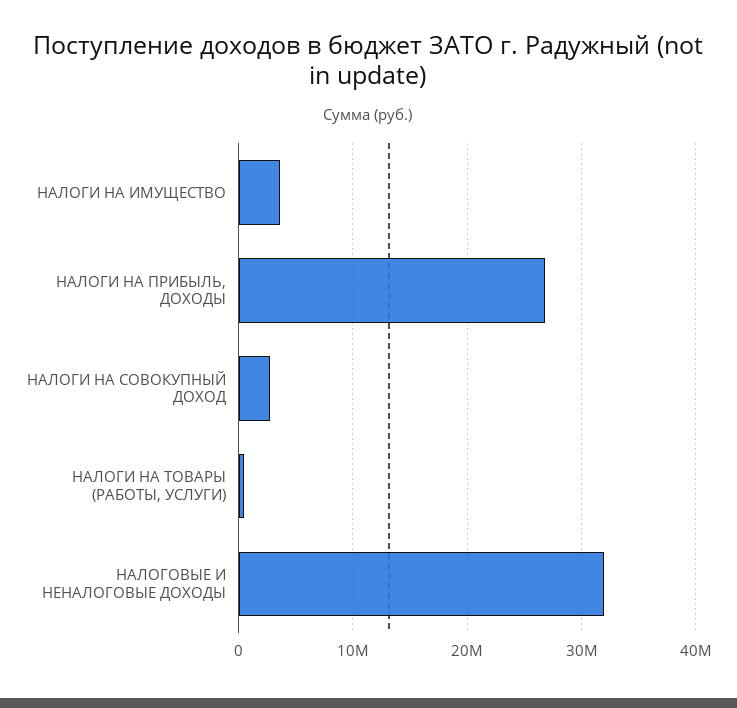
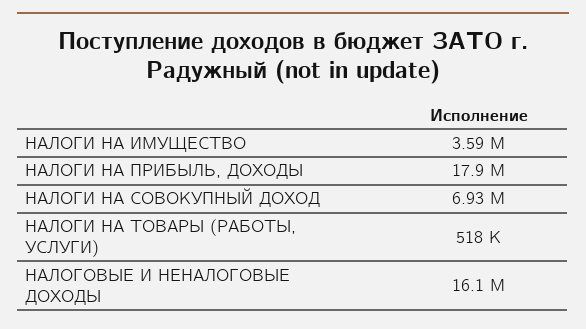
  {
    "НАЛОГИ НА ИМУЩЕСТВО": 3590000,
-   "НАЛОГИ НА ПРИБЫЛЬ, ДОХОДЫ": 27000000,
+   "НАЛОГИ НА ПРИБЫЛЬ, ДОХОДЫ": 17900000,
-   "НАЛОГИ НА СОВОКУПНЫЙ ДОХОД": 3000000,
+   "НАЛОГИ НА СОВОКУПНЫЙ ДОХОД": 6930000,
    "НАЛОГИ НА ТОВАРЫ (РАБОТЫ, УСЛУГИ)": 518000,
-   "НАЛОГОВЫЕ И НЕНАЛОГОВЫЕ ДОХОДЫ": 32000000
+   "НАЛОГОВЫЕ И НЕНАЛОГОВЫЕ ДОХОДЫ": 16100000
  }

